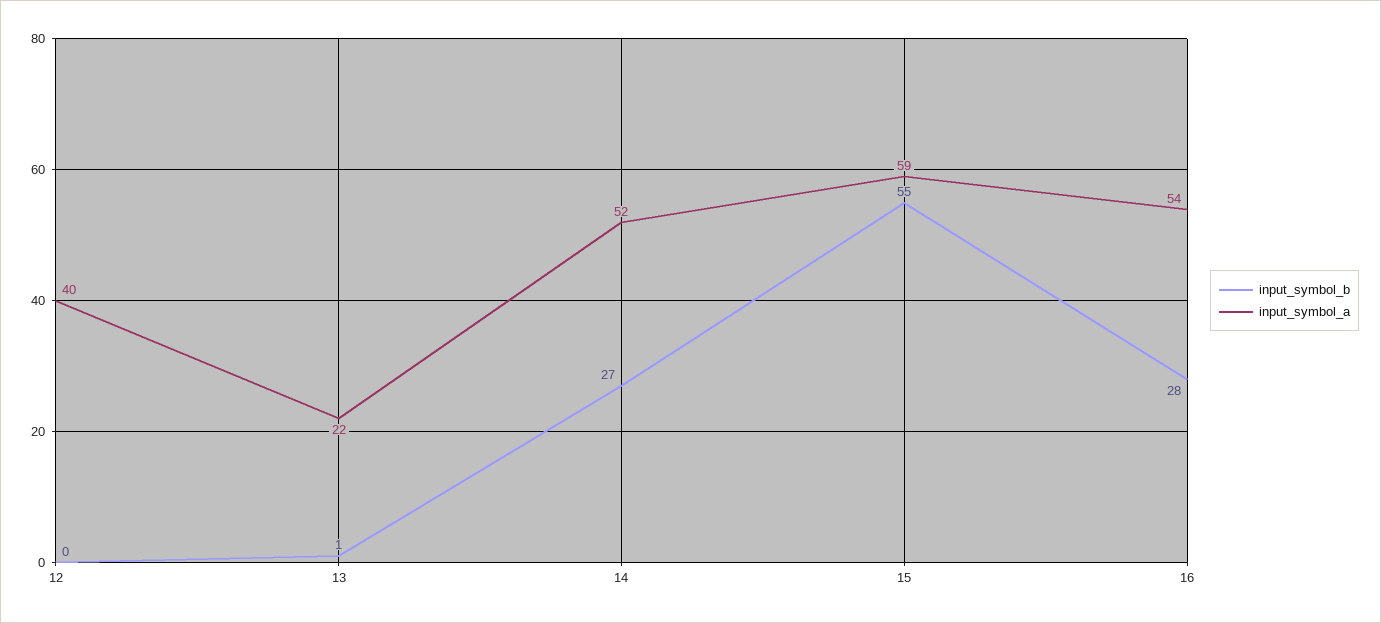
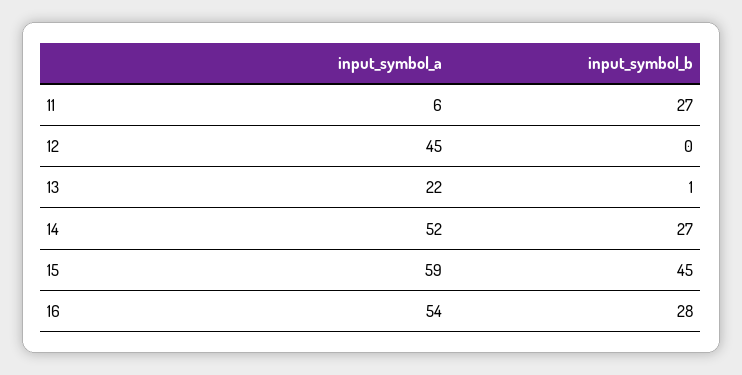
  {
    "input_symbol_b": {
      "12": 0,
      "13": 1,
      "14": 27,
-     "15": 55,
+     "15": 45,
-     "16": 28
+     "16": 28,
+     "11": 27
    },
    "input_symbol_a": {
-     "12": 40,
+     "12": 45,
      "13": 22,
      "14": 52,
      "15": 59,
-     "16": 54
+     "16": 54,
+     "11": 6
    }
  }

